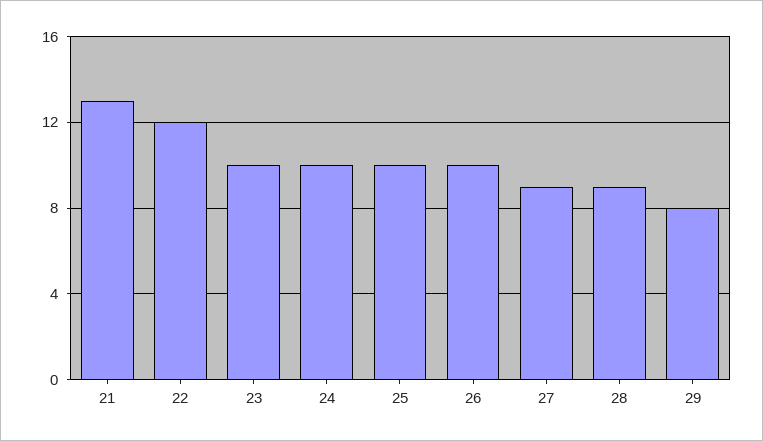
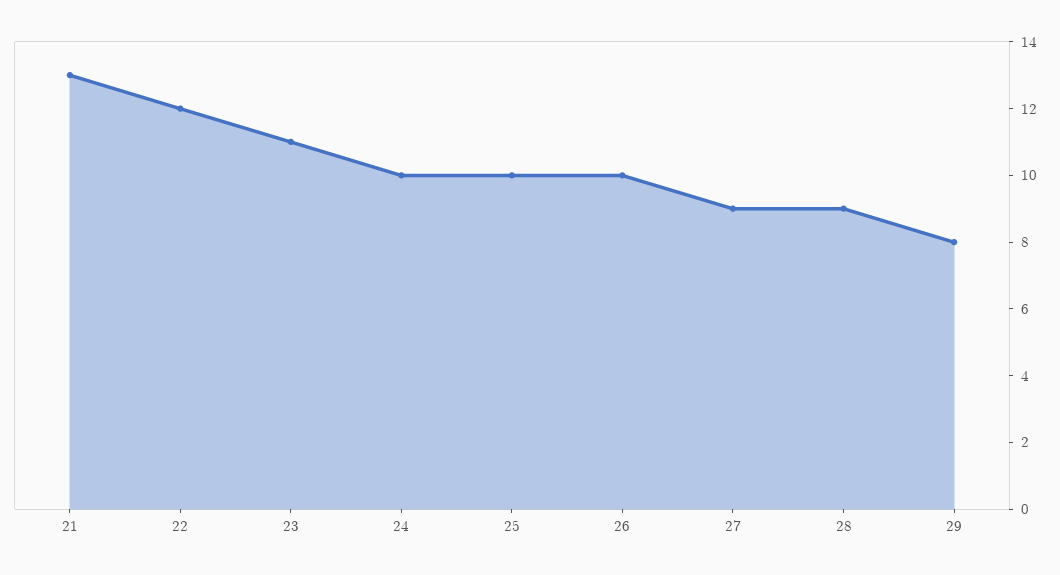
  {
    "21": 13,
    "22": 12,
-   "23": 10,
+   "23": 11,
    "24": 10,
    "25": 10,
    "26": 10,
    "27": 9,
    "28": 9,
    "29": 8
  }

